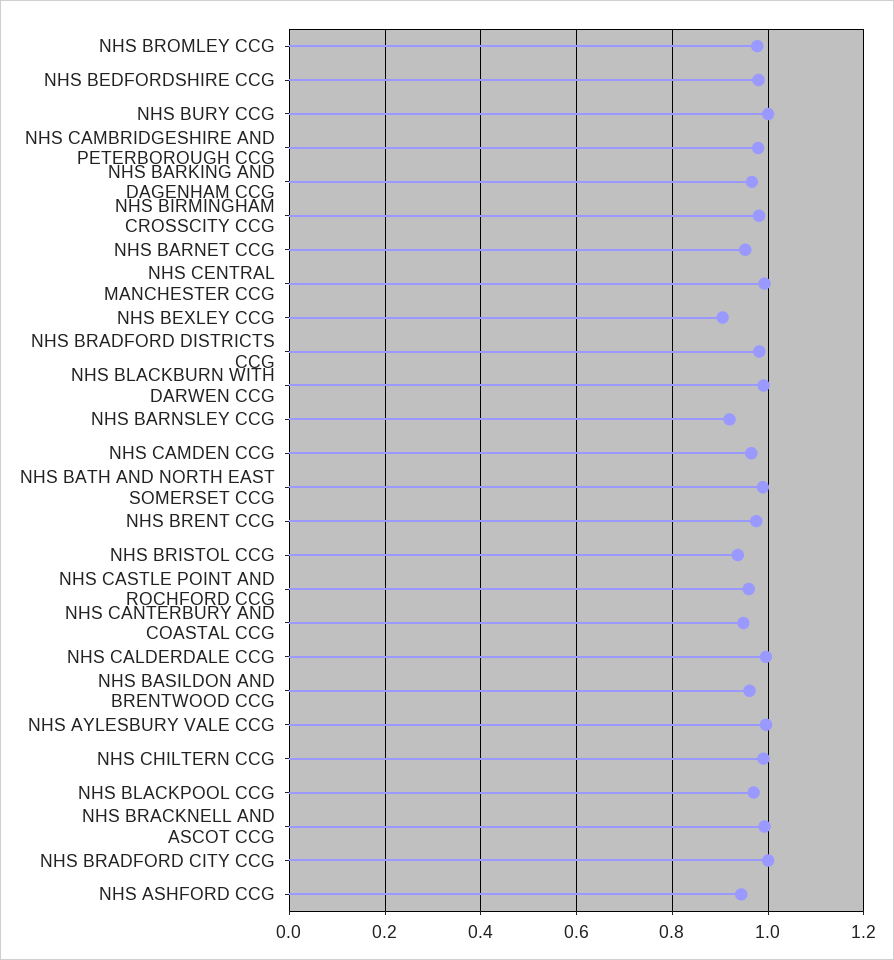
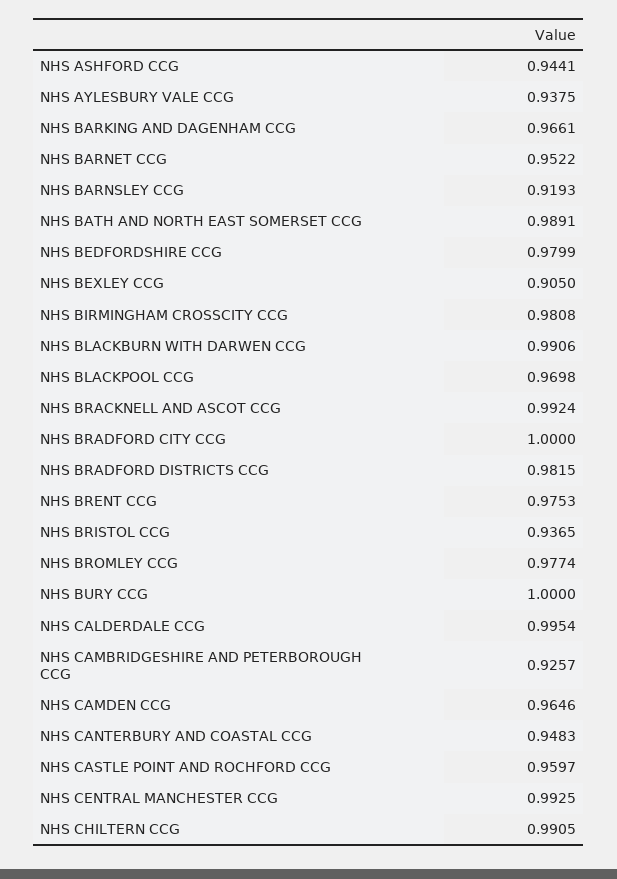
  {
    "NHS BROMLEY CCG": 0.9774,
    "NHS BEDFORDSHIRE CCG": 0.9799,
    "NHS BURY CCG": 1,
-   "NHS CAMBRIDGESHIRE AND PETERBOROUGH CCG": 0.98,
+   "NHS CAMBRIDGESHIRE AND PETERBOROUGH CCG": 0.9257,
    "NHS BARKING AND DAGENHAM CCG": 0.9661,
    "NHS BIRMINGHAM CROSSCITY CCG": 0.9808,
    "NHS BARNET CCG": 0.9522,
    "NHS CENTRAL MANCHESTER CCG": 0.9925,
    "NHS BEXLEY CCG": 0.905,
    "NHS BRADFORD DISTRICTS CCG": 0.9815,
    "NHS BLACKBURN WITH DARWEN CCG": 0.9906,
    "NHS BARNSLEY CCG": 0.9193,
    "NHS CAMDEN CCG": 0.9646,
    "NHS BATH AND NORTH EAST SOMERSET CCG": 0.9891,
    "NHS BRENT CCG": 0.9753,
    "NHS BRISTOL CCG": 0.9365,
    "NHS CASTLE POINT AND ROCHFORD CCG": 0.9597,
    "NHS CANTERBURY AND COASTAL CCG": 0.9483,
    "NHS CALDERDALE CCG": 0.9954,
-   "NHS BASILDON AND BRENTWOOD CCG": 0.96,
-   "NHS AYLESBURY VALE CCG": 1,
+   "NHS AYLESBURY VALE CCG": 0.9375,
    "NHS CHILTERN CCG": 0.9905,
    "NHS BLACKPOOL CCG": 0.9698,
    "NHS BRACKNELL AND ASCOT CCG": 0.9924,
    "NHS BRADFORD CITY CCG": 1,
    "NHS ASHFORD CCG": 0.9441
  }

